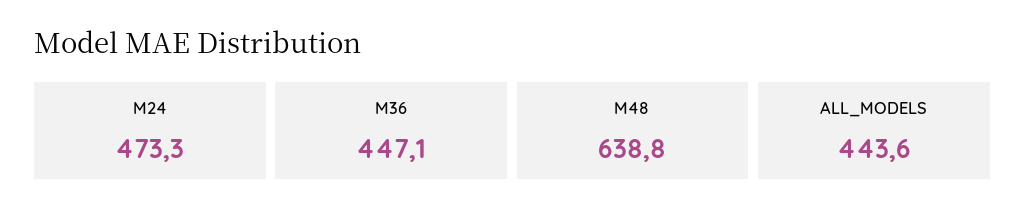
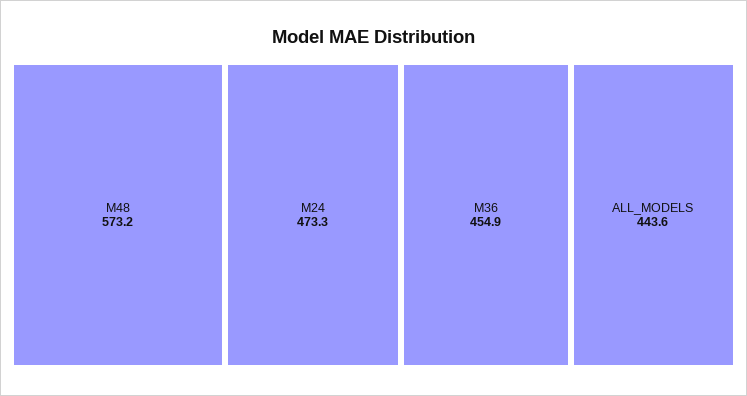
  {
    "M24": 473.3,
-   "M36": 447.1,
+   "M36": 454.9,
-   "M48": 638.8,
+   "M48": 573.2,
    "ALL_MODELS": 443.6
  }

